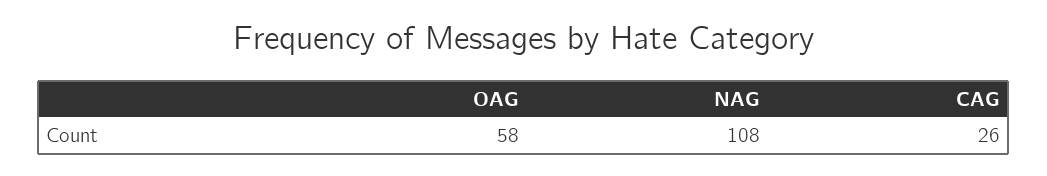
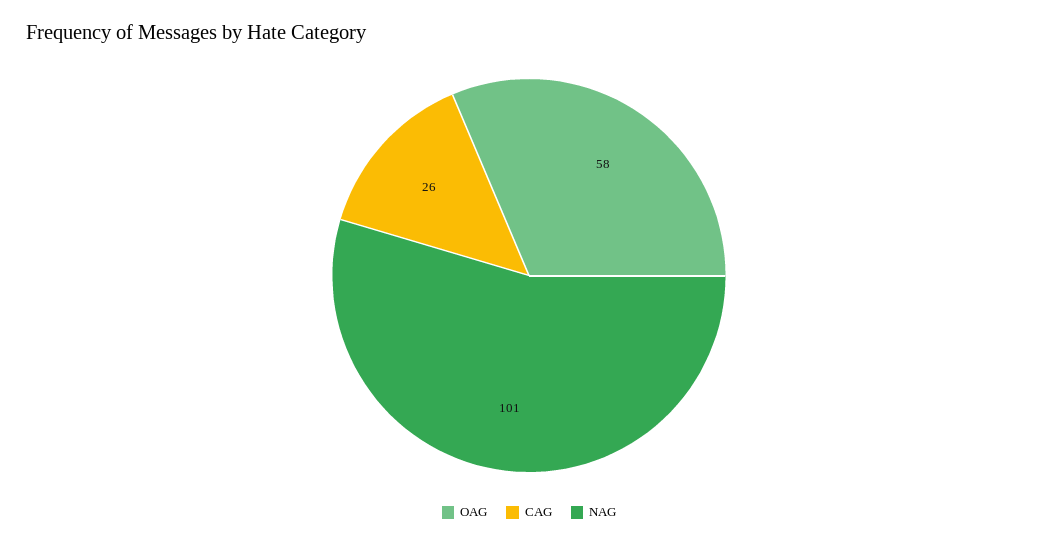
  {
    "OAG": 58,
-   "NAG": 108,
+   "NAG": 101,
    "CAG": 26
  }

